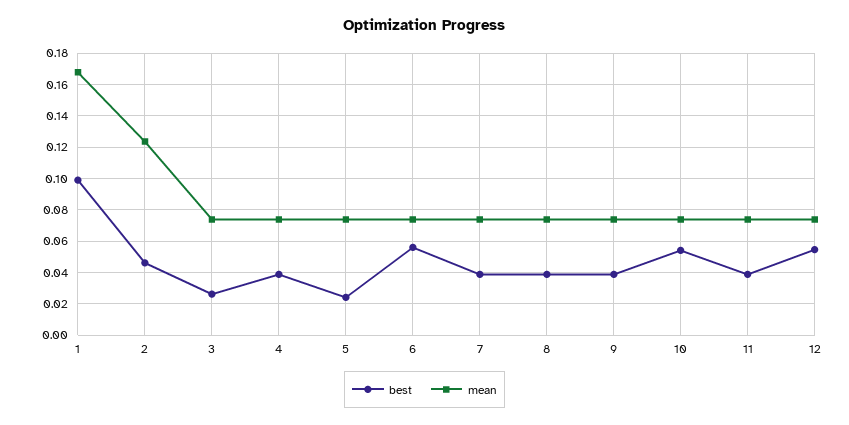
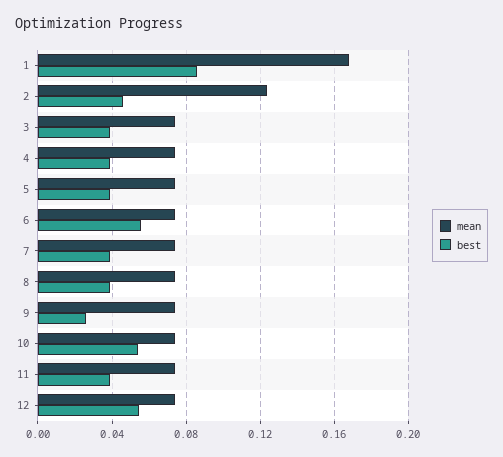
  {
    "best": {
-     "1": 0.1,
+     "1": 0.085,
      "2": 0.045,
-     "3": 0.025,
+     "3": 0.04,
      "4": 0.04,
-     "5": 0.025,
+     "5": 0.04,
      "6": 0.055,
      "7": 0.04,
      "8": 0.04,
-     "9": 0.04,
+     "9": 0.025,
      "10": 0.055,
      "11": 0.04,
      "12": 0.055
    },
    "mean": {
      "1": 0.17,
      "2": 0.125,
      "3": 0.075,
      "4": 0.075,
      "5": 0.075,
      "6": 0.075,
      "7": 0.075,
      "8": 0.075,
      "9": 0.075,
      "10": 0.075,
      "11": 0.075,
      "12": 0.075
    }
  }

